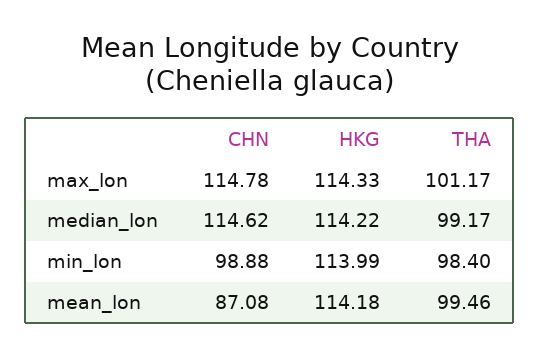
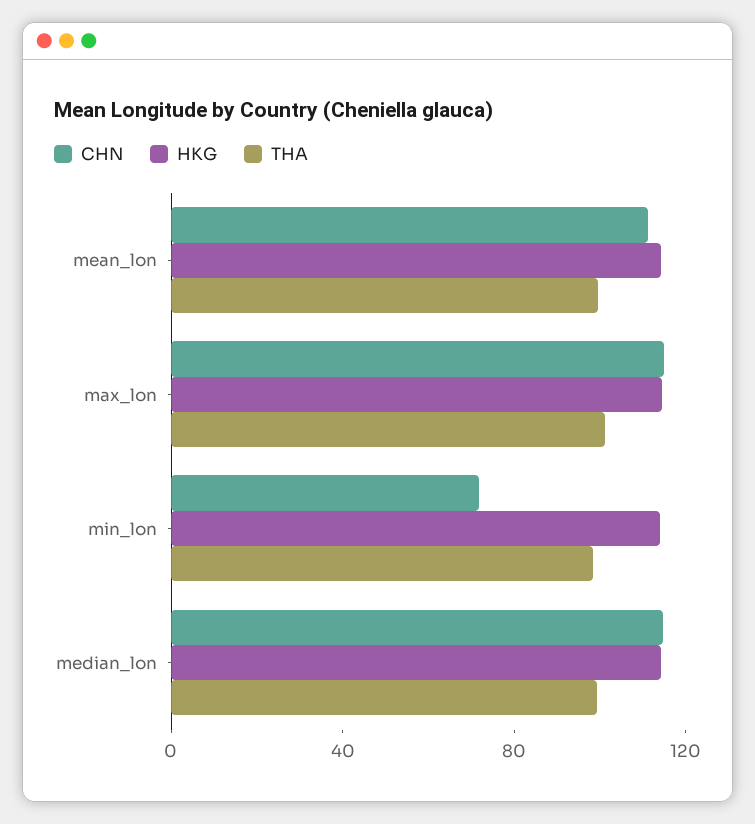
  {
    "CHN": {
      "max_lon": 114.78,
      "median_lon": 114.62,
-     "min_lon": 98.88,
+     "min_lon": 70,
-     "mean_lon": 87.08
+     "mean_lon": 110
    },
    "HKG": {
      "max_lon": 114.33,
      "median_lon": 114.22,
      "min_lon": 113.99,
      "mean_lon": 114.18
    },
    "THA": {
      "max_lon": 101.17,
      "median_lon": 99.17,
      "min_lon": 98.4,
      "mean_lon": 99.46
    }
  }

